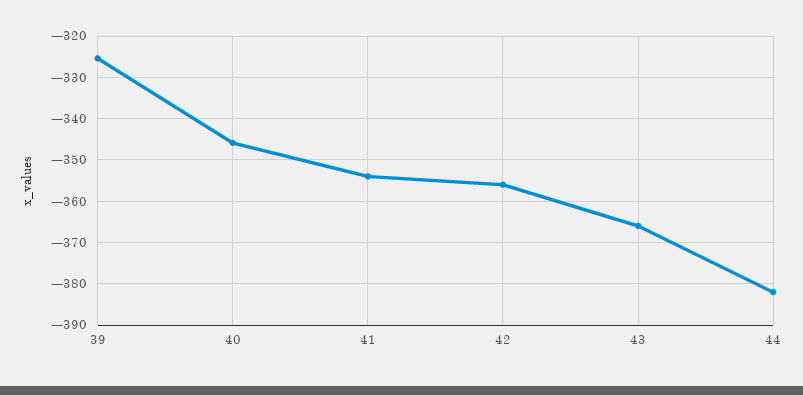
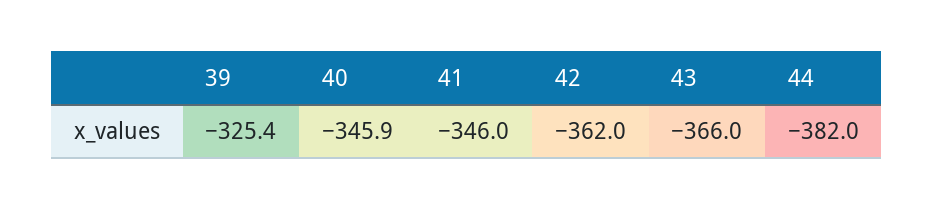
  {
    "39": -325.4,
    "40": -345.9,
-   "41": -354,
+   "41": -346,
-   "42": -356,
+   "42": -362,
    "43": -366,
    "44": -382
  }

